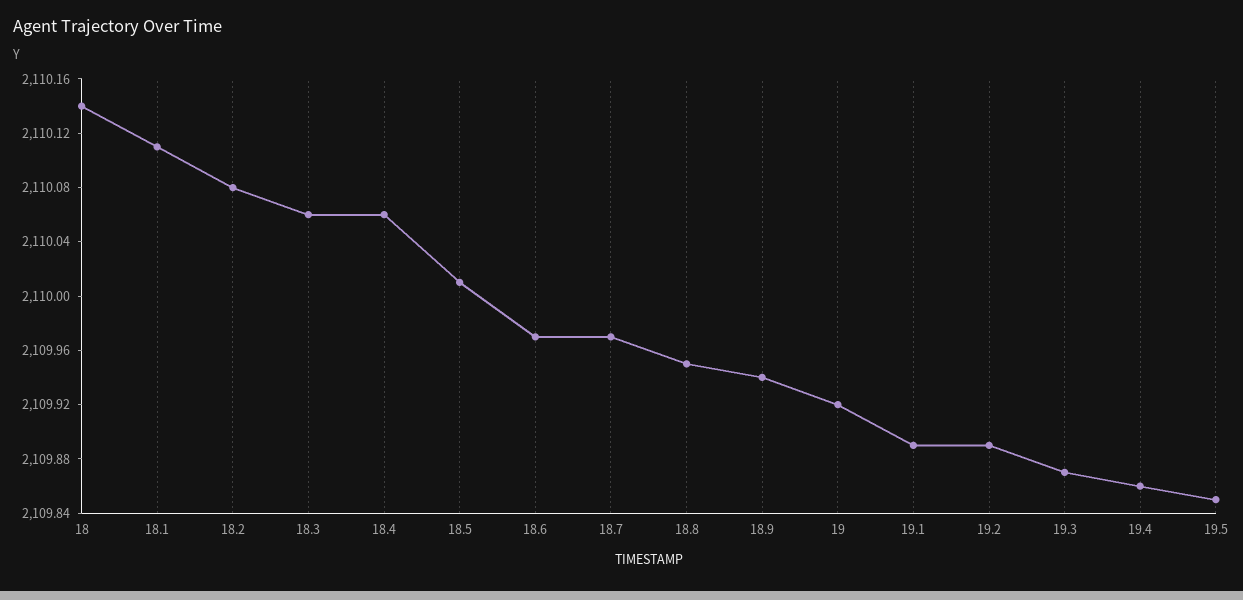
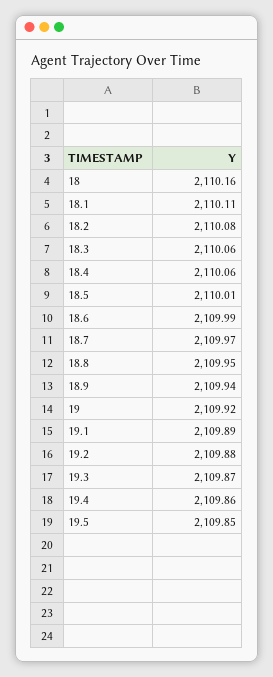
  {
-   "18": 2110.14,
+   "18": 2110.16,
    "18.1": 2110.11,
    "18.2": 2110.08,
    "18.3": 2110.06,
    "18.4": 2110.06,
    "18.5": 2110.01,
-   "18.6": 2109.97,
+   "18.6": 2109.99,
    "18.7": 2109.97,
    "18.8": 2109.95,
    "18.9": 2109.94,
    "19": 2109.92,
    "19.1": 2109.89,
-   "19.2": 2109.89,
+   "19.2": 2109.88,
    "19.3": 2109.87,
    "19.4": 2109.86,
    "19.5": 2109.85
  }

